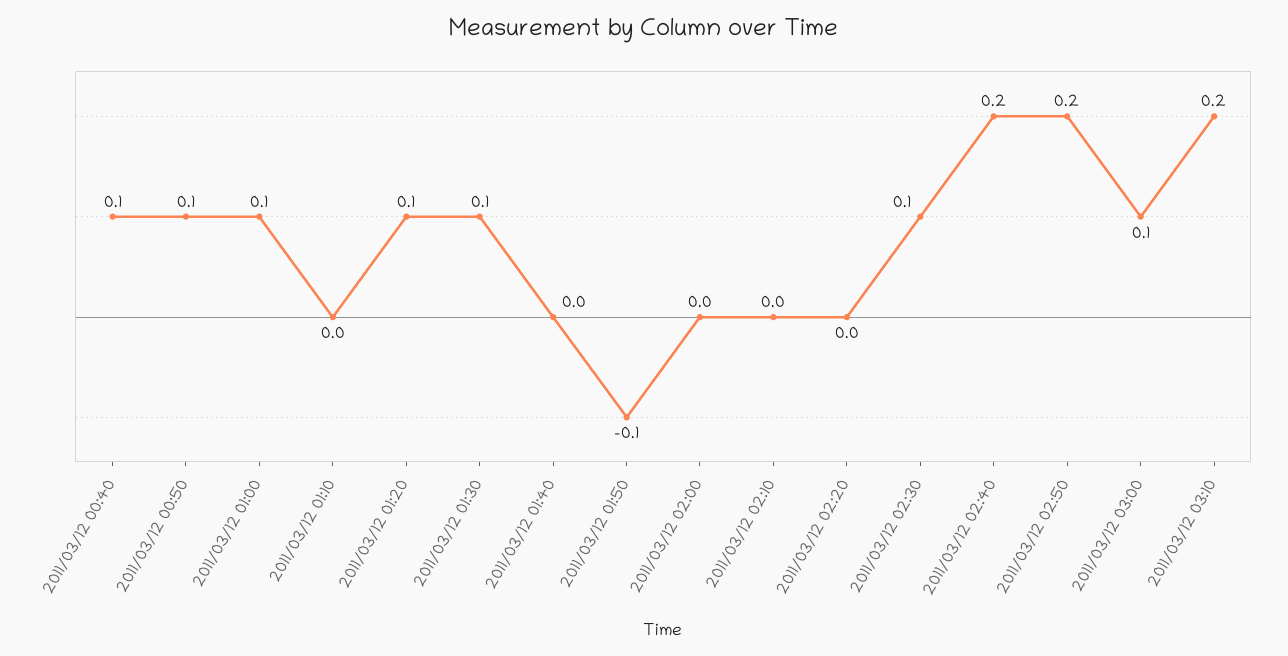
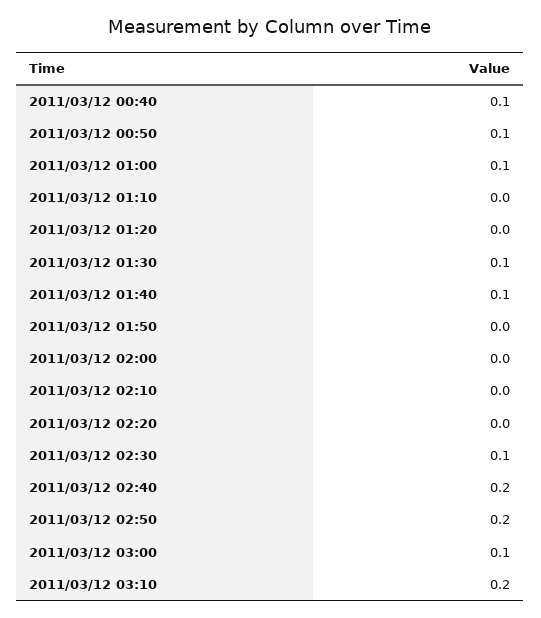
  {
    "2011/03/12 00:40": 0.1,
    "2011/03/12 00:50": 0.1,
    "2011/03/12 01:00": 0.1,
    "2011/03/12 01:10": 0,
-   "2011/03/12 01:20": 0.1,
+   "2011/03/12 01:20": 0,
    "2011/03/12 01:30": 0.1,
-   "2011/03/12 01:40": 0,
+   "2011/03/12 01:40": 0.1,
-   "2011/03/12 01:50": -0.1,
+   "2011/03/12 01:50": 0,
    "2011/03/12 02:00": 0,
    "2011/03/12 02:10": 0,
    "2011/03/12 02:20": 0,
    "2011/03/12 02:30": 0.1,
    "2011/03/12 02:40": 0.2,
    "2011/03/12 02:50": 0.2,
    "2011/03/12 03:00": 0.1,
    "2011/03/12 03:10": 0.2
  }

